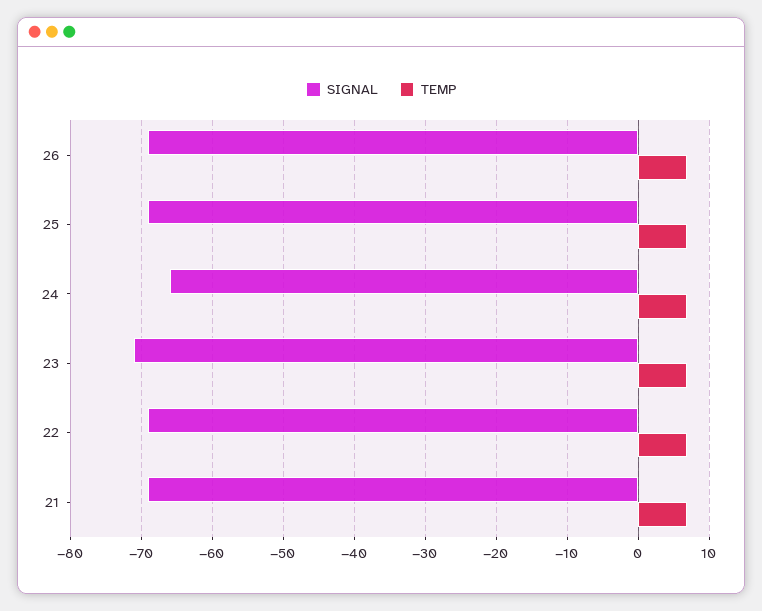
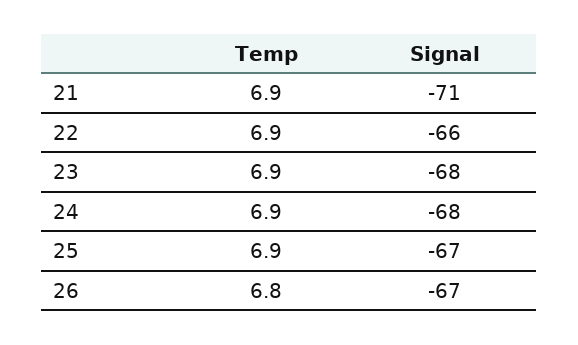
  {
    "SIGNAL": {
-     "26": -69,
+     "26": -67,
-     "25": -69,
+     "25": -67,
-     "24": -66,
+     "24": -68,
-     "23": -71,
+     "23": -68,
-     "22": -69,
+     "22": -66,
-     "21": -69
+     "21": -71
    },
    "TEMP": {
      "26": 6.8,
      "25": 6.9,
      "24": 6.9,
      "23": 6.9,
      "22": 6.9,
      "21": 6.9
    }
  }

